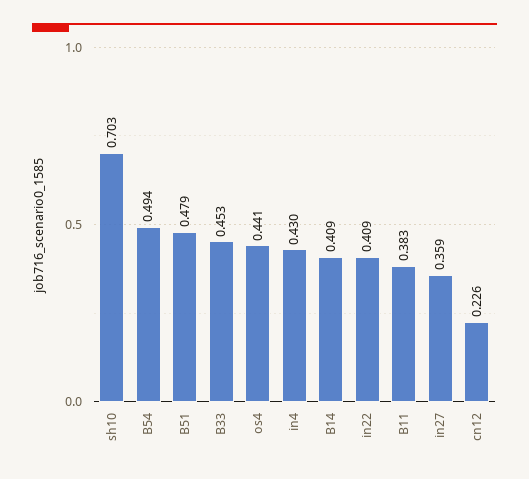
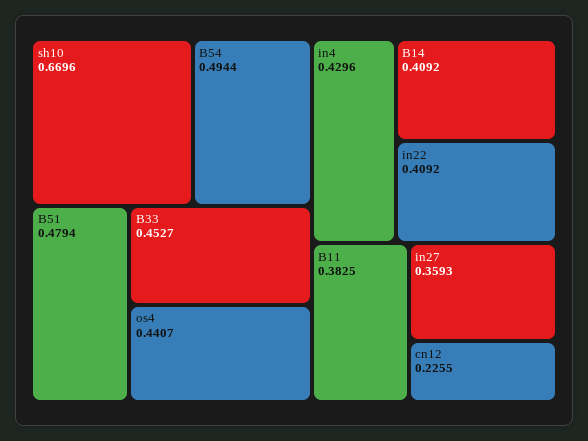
  {
-   "sh10": 0.703,
+   "sh10": 0.6696,
    "B54": 0.4944,
    "B51": 0.4794,
    "B33": 0.4527,
    "os4": 0.4407,
    "in4": 0.4296,
    "B14": 0.4092,
    "in22": 0.4092,
    "B11": 0.3825,
    "in27": 0.3593,
    "cn12": 0.2255
  }

